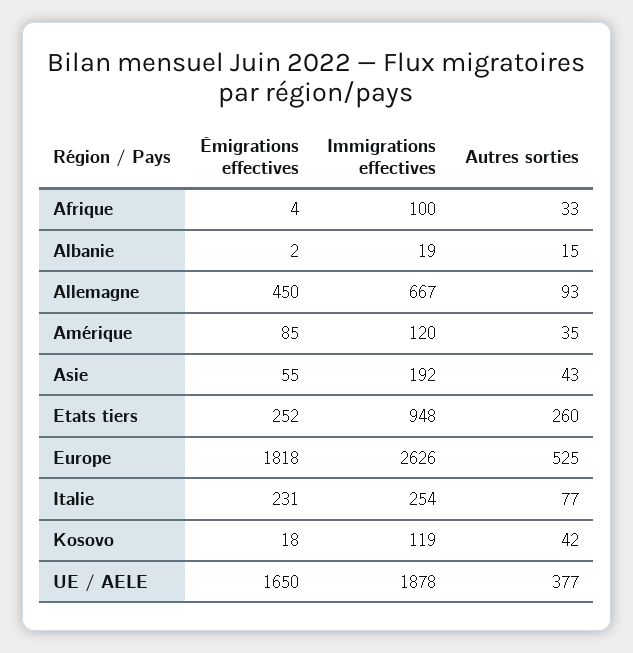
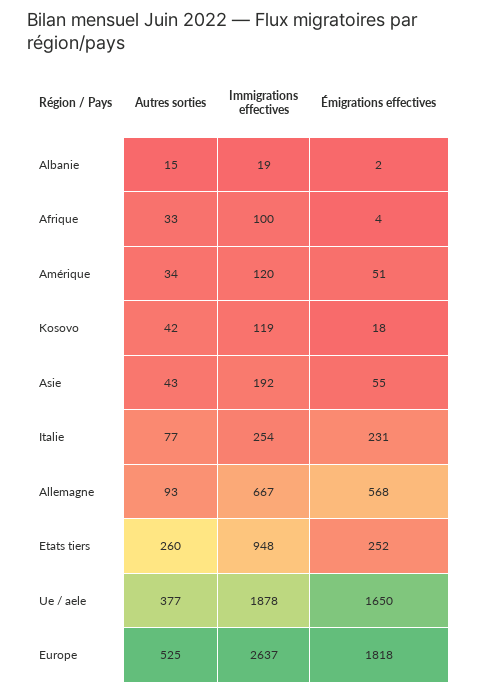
  {
    "Émigrations effectives": {
      "Afrique": 4,
      "Albanie": 2,
-     "Allemagne": 450,
+     "Allemagne": 568,
-     "Amérique": 85,
+     "Amérique": 51,
      "Asie": 55,
      "Etats tiers": 252,
      "Europe": 1818,
      "Italie": 231,
      "Kosovo": 18,
      "UE / AELE": 1650
    },
    "Immigrations effectives": {
      "Afrique": 100,
      "Albanie": 19,
      "Allemagne": 667,
      "Amérique": 120,
      "Asie": 192,
      "Etats tiers": 948,
-     "Europe": 2626,
+     "Europe": 2637,
      "Italie": 254,
      "Kosovo": 119,
      "UE / AELE": 1878
    },
    "Autres sorties": {
      "Afrique": 33,
      "Albanie": 15,
      "Allemagne": 93,
-     "Amérique": 35,
+     "Amérique": 34,
      "Asie": 43,
      "Etats tiers": 260,
      "Europe": 525,
      "Italie": 77,
      "Kosovo": 42,
      "UE / AELE": 377
    }
  }

